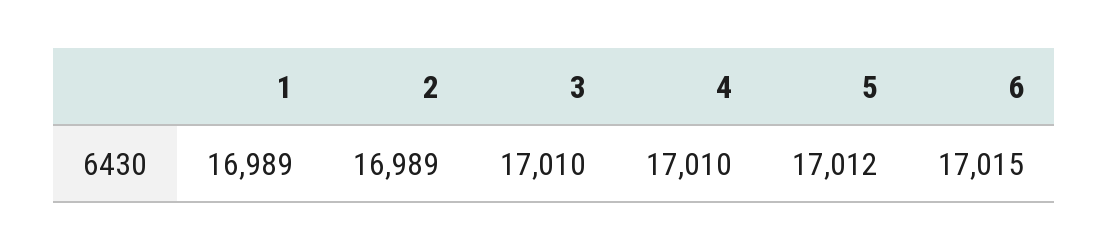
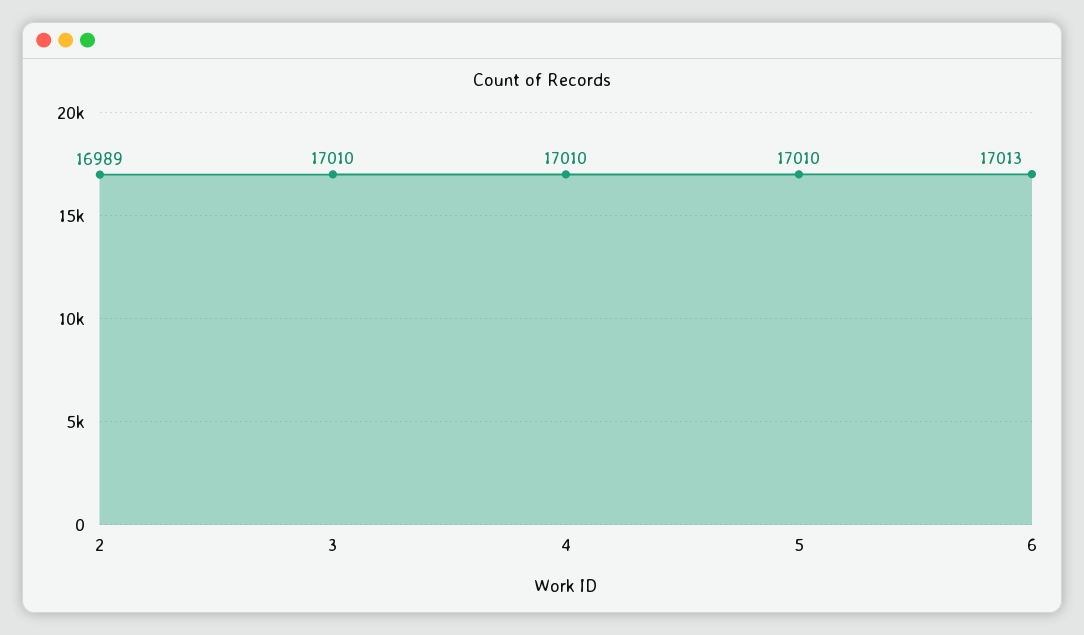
  {
-   "1": 16989,
    "2": 16989,
    "3": 17010,
    "4": 17010,
-   "5": 17012,
+   "5": 17010,
-   "6": 17015
+   "6": 17013
  }

